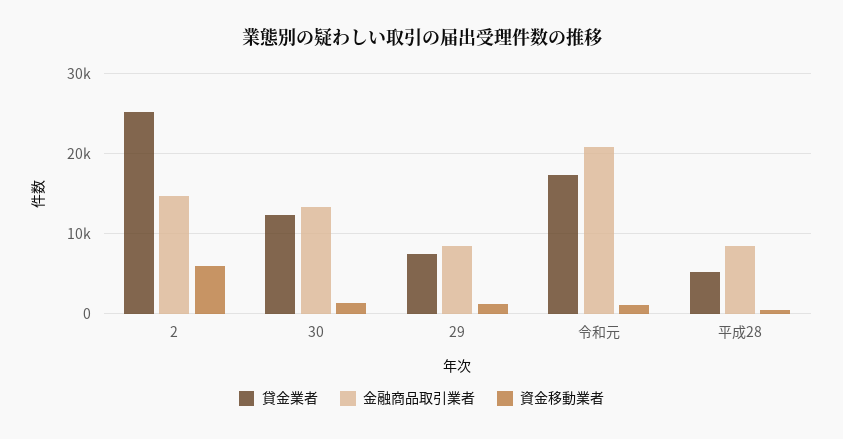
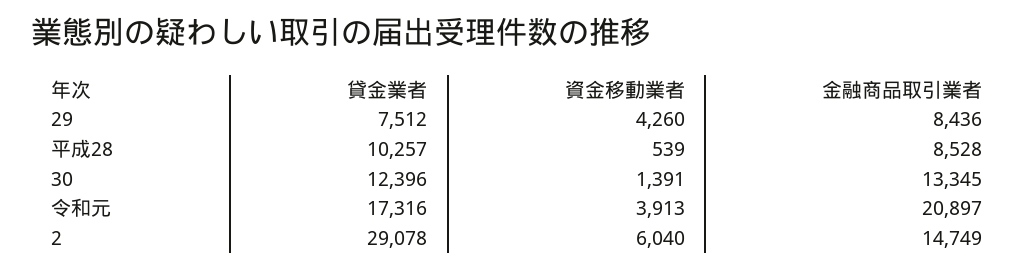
  {
    "貸金業者": {
-     "2": 25000,
+     "2": 29078,
      "30": 12396,
      "29": 7512,
      "令和元": 17316,
-     "平成28": 5000
+     "平成28": 10257
    },
    "金融商品取引業者": {
      "2": 14749,
      "30": 13345,
      "29": 8436,
      "令和元": 20897,
      "平成28": 8528
    },
    "資金移動業者": {
      "2": 6040,
      "30": 1391,
-     "29": 1000,
+     "29": 4260,
-     "令和元": 1000,
+     "令和元": 3913,
      "平成28": 539
    }
  }

